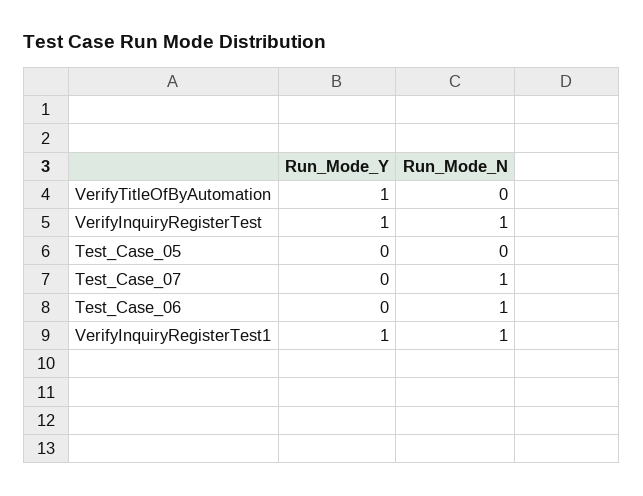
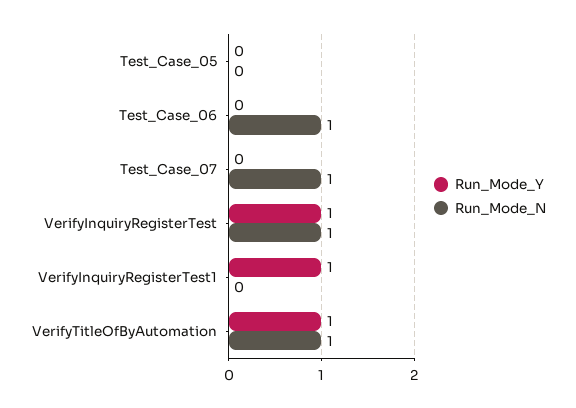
  {
    "Run_Mode_Y": {
      "VerifyTitleOfByAutomation": 1,
      "VerifyInquiryRegisterTest": 1,
      "Test_Case_05": 0,
      "Test_Case_07": 0,
      "Test_Case_06": 0,
      "VerifyInquiryRegisterTest1": 1
    },
    "Run_Mode_N": {
-     "VerifyTitleOfByAutomation": 0,
+     "VerifyTitleOfByAutomation": 1,
      "VerifyInquiryRegisterTest": 1,
      "Test_Case_05": 0,
      "Test_Case_07": 1,
      "Test_Case_06": 1,
-     "VerifyInquiryRegisterTest1": 1
+     "VerifyInquiryRegisterTest1": 0
    }
  }

